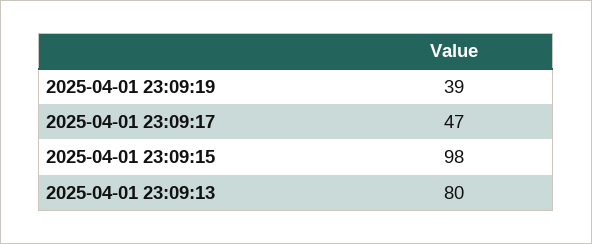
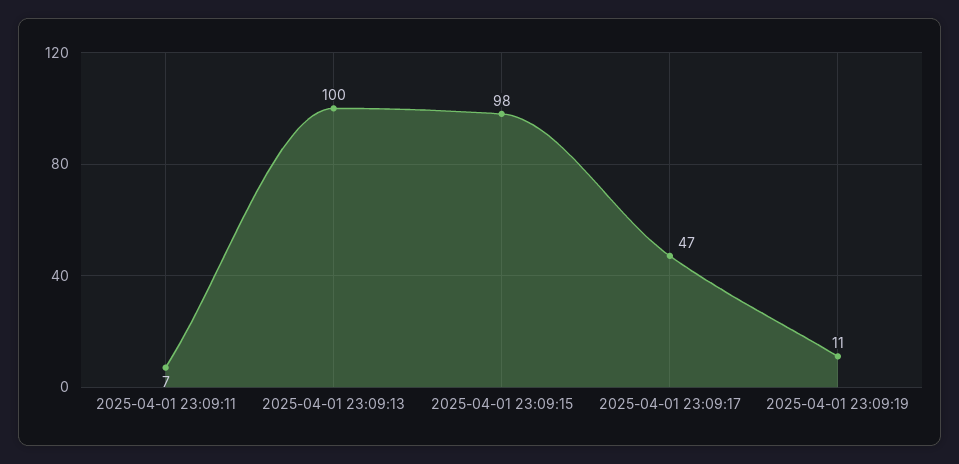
  {
-   "2025-04-01 23:09:19": 39,
+   "2025-04-01 23:09:19": 11,
    "2025-04-01 23:09:17": 47,
    "2025-04-01 23:09:15": 98,
-   "2025-04-01 23:09:13": 80
+   "2025-04-01 23:09:13": 100,
+   "2025-04-01 23:09:11": 7
  }

